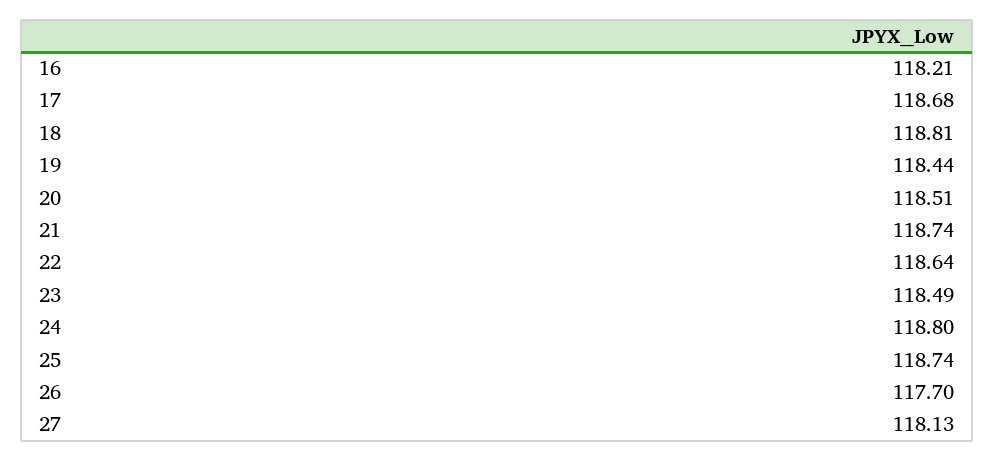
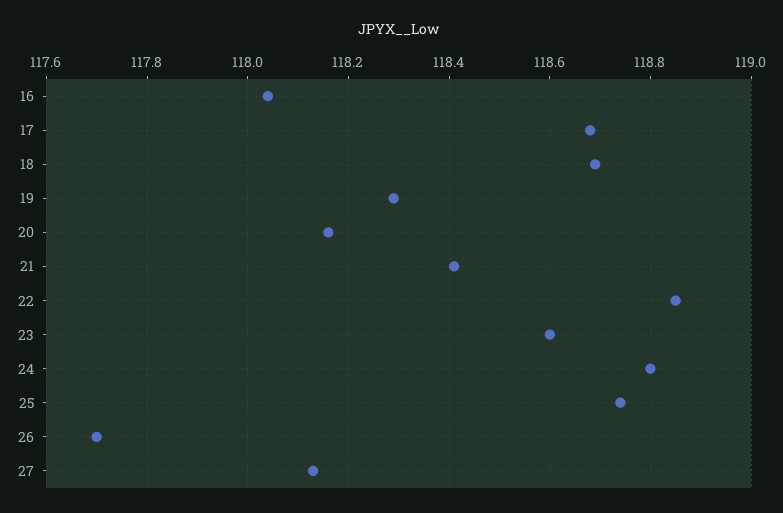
  {
-   "16": 118.21,
+   "16": 118.05,
    "17": 118.68,
-   "18": 118.81,
+   "18": 118.7,
-   "19": 118.44,
+   "19": 118.3,
-   "20": 118.51,
+   "20": 118.15,
-   "21": 118.74,
+   "21": 118.4,
-   "22": 118.64,
+   "22": 118.85,
-   "23": 118.49,
+   "23": 118.6,
    "24": 118.8,
    "25": 118.74,
    "26": 117.7,
    "27": 118.13
  }

